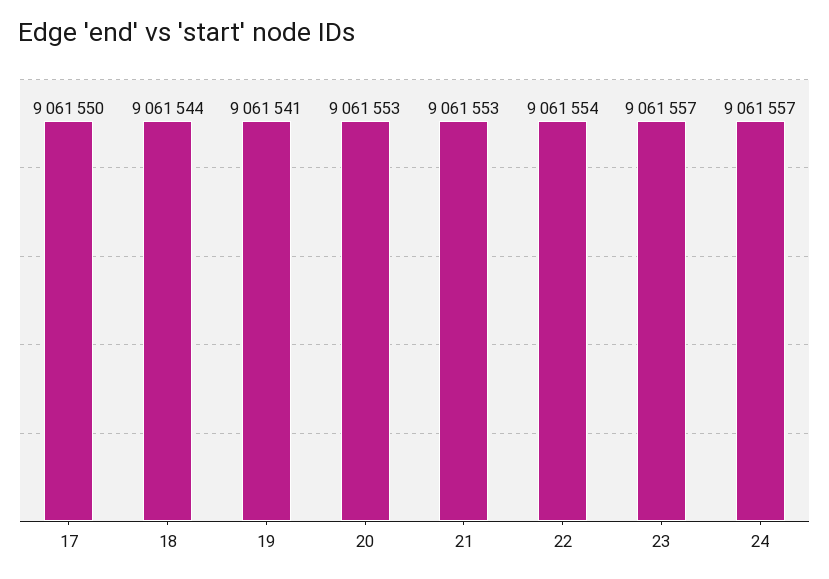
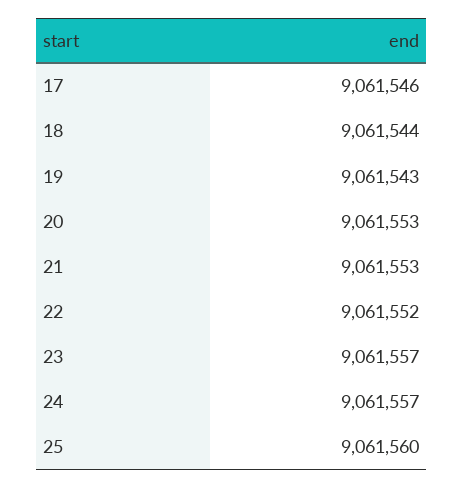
  {
-   "17": 9061550,
+   "17": 9061546,
    "18": 9061544,
-   "19": 9061541,
+   "19": 9061543,
    "20": 9061553,
    "21": 9061553,
-   "22": 9061554,
+   "22": 9061552,
    "23": 9061557,
-   "24": 9061557
+   "24": 9061557,
+   "25": 9061560
  }

